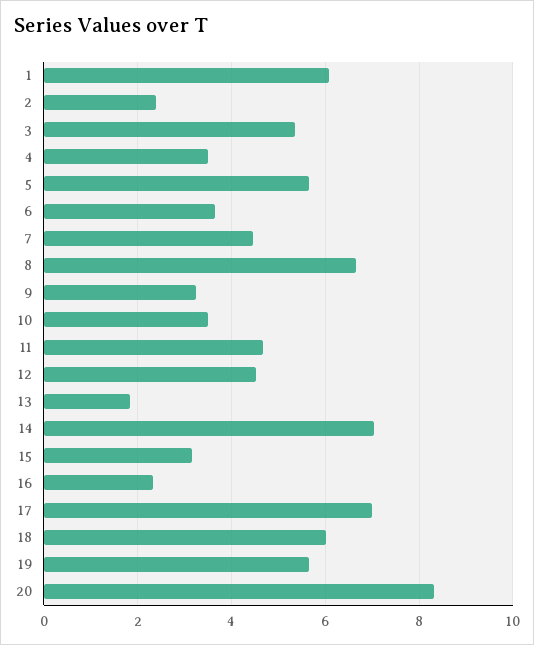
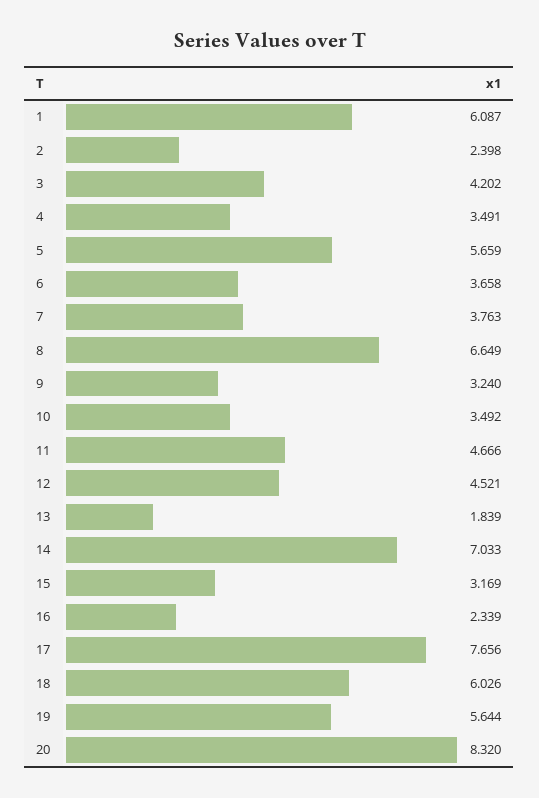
  {
    "1": 6.087,
    "2": 2.398,
-   "3": 5.4,
+   "3": 4.202,
    "4": 3.491,
    "5": 5.659,
    "6": 3.658,
-   "7": 4.4,
+   "7": 3.763,
    "8": 6.649,
    "9": 3.24,
    "10": 3.492,
    "11": 4.666,
    "12": 4.521,
    "13": 1.839,
    "14": 7.033,
    "15": 3.169,
    "16": 2.339,
-   "17": 7,
+   "17": 7.656,
    "18": 6.026,
    "19": 5.644,
    "20": 8.32
  }

